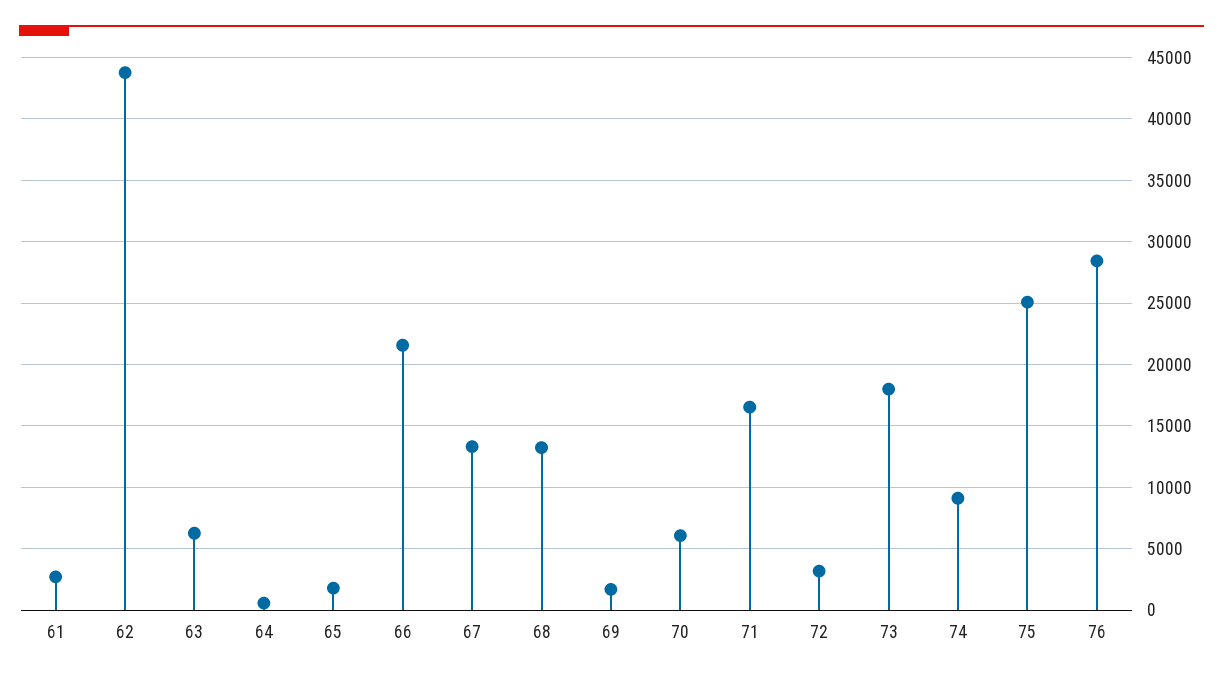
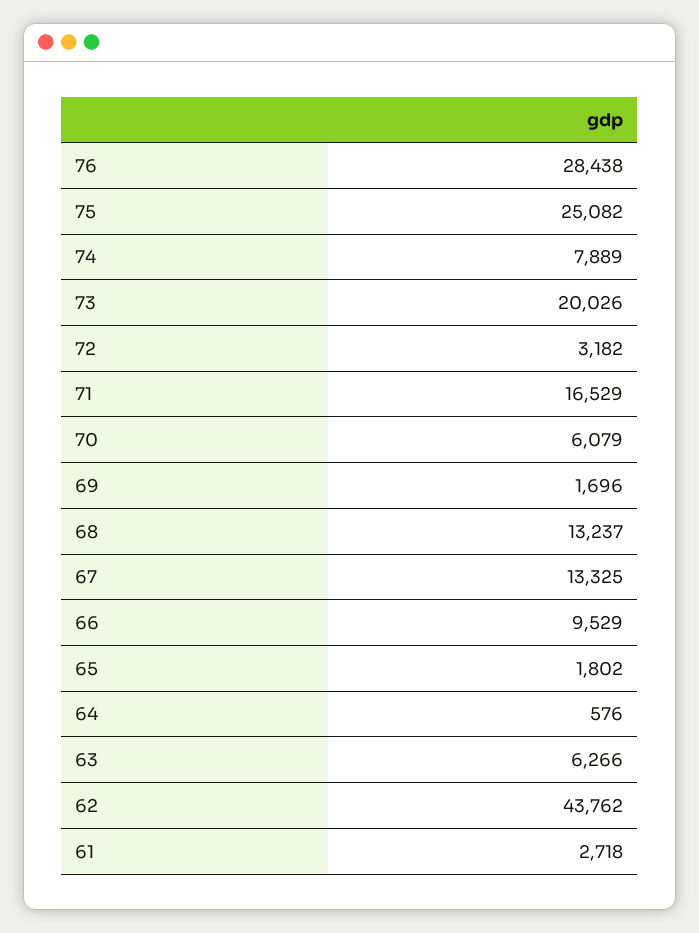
  {
    "61": 2718,
    "62": 43762,
    "63": 6266,
    "64": 576,
    "65": 1802,
-   "66": 21500,
+   "66": 9529,
    "67": 13325,
    "68": 13237,
    "69": 1696,
    "70": 6079,
    "71": 16529,
    "72": 3182,
-   "73": 18000,
+   "73": 20026,
-   "74": 9000,
+   "74": 7889,
    "75": 25082,
    "76": 28438
  }

